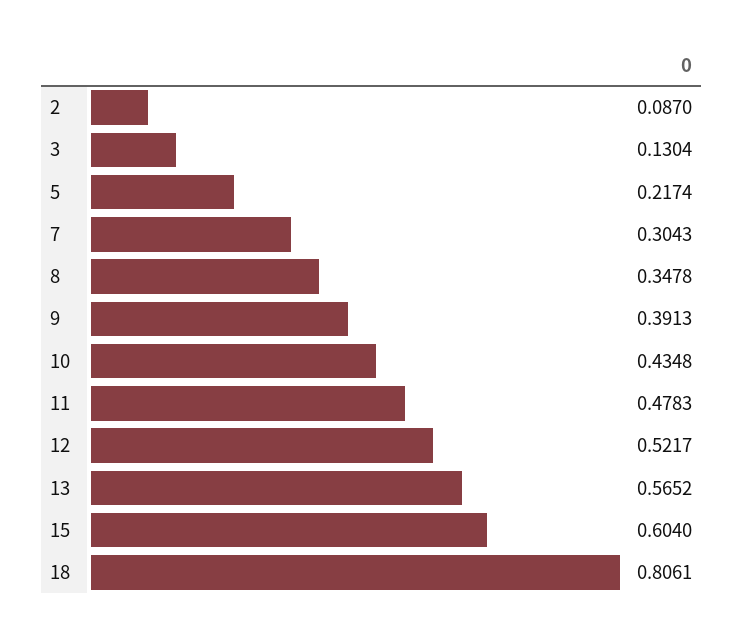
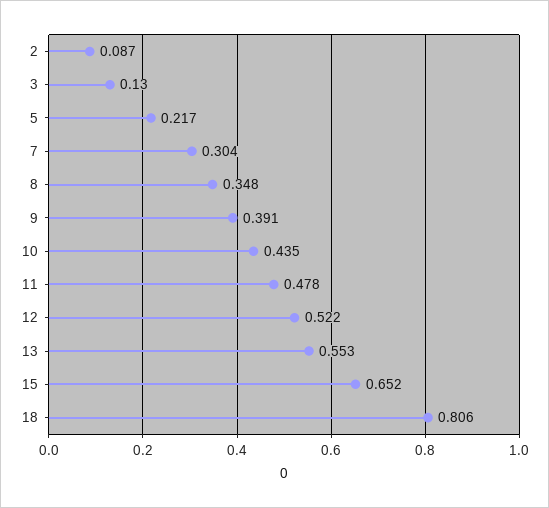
  {
    "2": 0.087,
    "3": 0.1304,
    "5": 0.2174,
    "7": 0.3043,
    "8": 0.3478,
    "9": 0.3913,
    "10": 0.4348,
    "11": 0.4783,
    "12": 0.5217,
-   "13": 0.5652,
+   "13": 0.553,
-   "15": 0.604,
+   "15": 0.652,
    "18": 0.8061
  }

